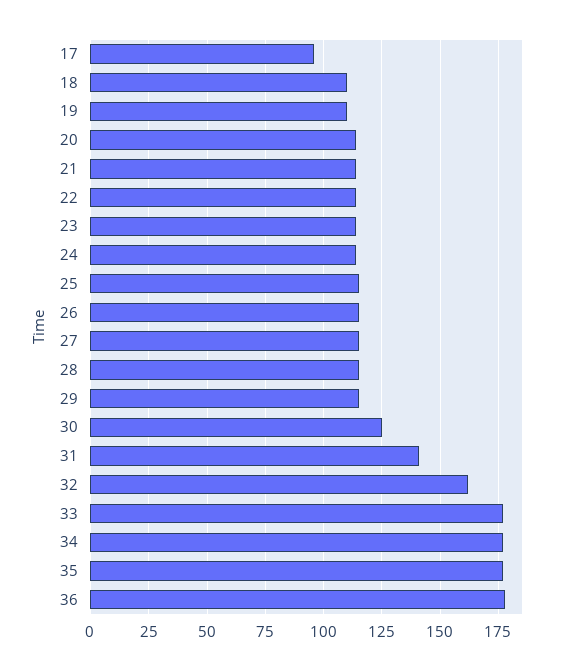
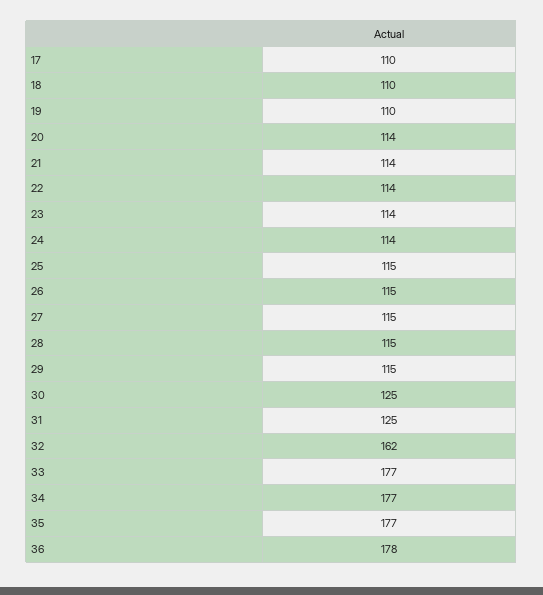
  {
-   "17": 95,
+   "17": 110,
    "18": 110,
    "19": 110,
    "20": 114,
    "21": 114,
    "22": 114,
    "23": 114,
    "24": 114,
    "25": 115,
    "26": 115,
    "27": 115,
    "28": 115,
    "29": 115,
    "30": 125,
-   "31": 140,
+   "31": 125,
    "32": 162,
    "33": 177,
    "34": 177,
    "35": 177,
    "36": 178
  }

